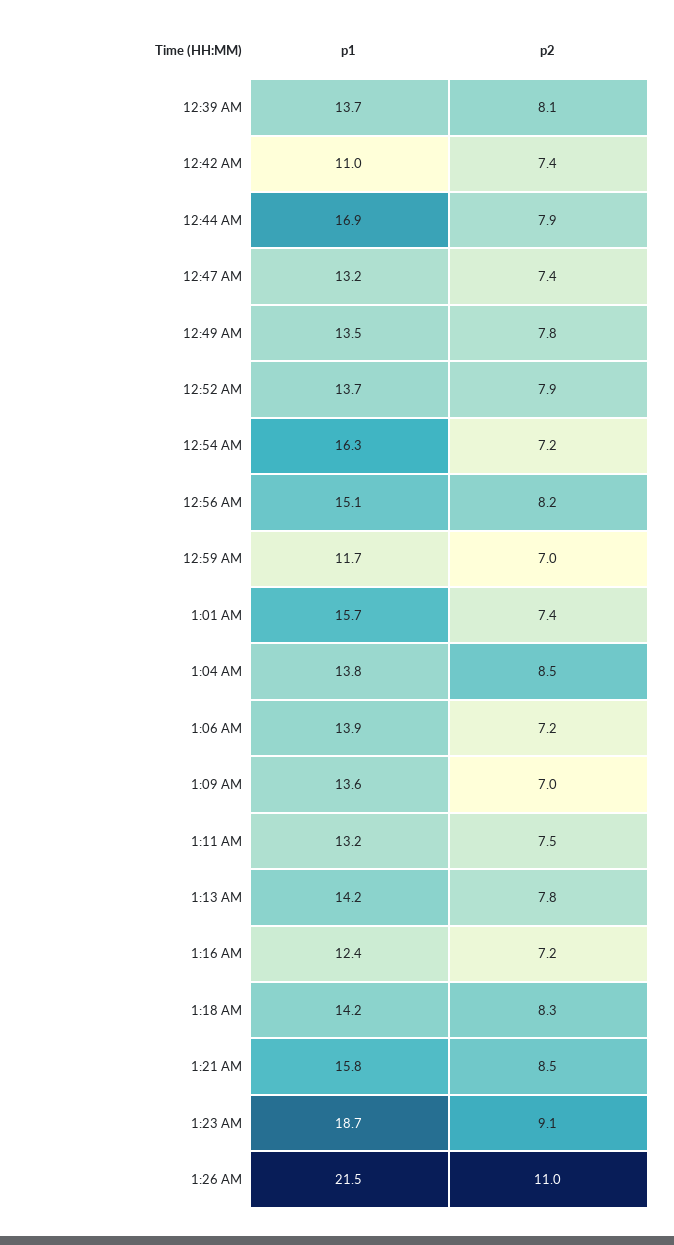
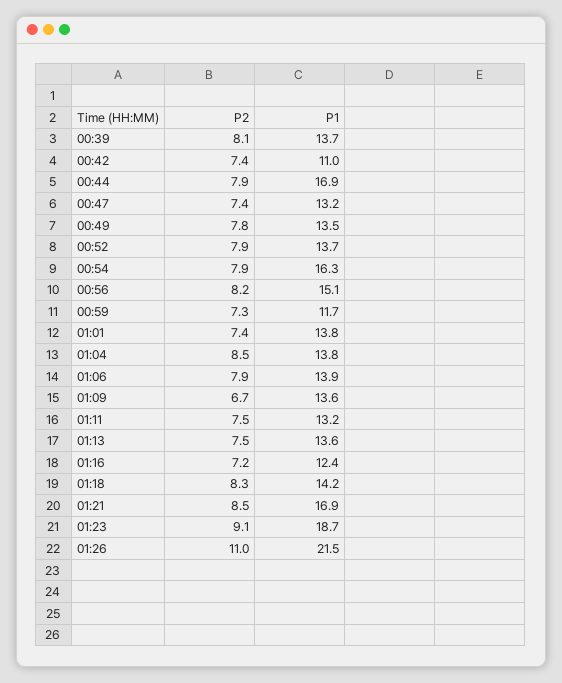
  {
    "p1": {
      "12:39 AM": 13.7,
      "12:42 AM": 11,
      "12:44 AM": 16.9,
      "12:47 AM": 13.2,
      "12:49 AM": 13.5,
      "12:52 AM": 13.7,
      "12:54 AM": 16.3,
      "12:56 AM": 15.1,
      "12:59 AM": 11.7,
-     "1:01 AM": 15.7,
+     "1:01 AM": 13.8,
      "1:04 AM": 13.8,
      "1:06 AM": 13.9,
      "1:09 AM": 13.6,
      "1:11 AM": 13.2,
-     "1:13 AM": 14.2,
+     "1:13 AM": 13.6,
      "1:16 AM": 12.4,
      "1:18 AM": 14.2,
-     "1:21 AM": 15.8,
+     "1:21 AM": 16.9,
      "1:23 AM": 18.7,
      "1:26 AM": 21.5
    },
    "p2": {
      "12:39 AM": 8.1,
      "12:42 AM": 7.4,
      "12:44 AM": 7.9,
      "12:47 AM": 7.4,
      "12:49 AM": 7.8,
      "12:52 AM": 7.9,
-     "12:54 AM": 7.2,
+     "12:54 AM": 7.9,
      "12:56 AM": 8.2,
-     "12:59 AM": 7,
+     "12:59 AM": 7.3,
      "1:01 AM": 7.4,
      "1:04 AM": 8.5,
-     "1:06 AM": 7.2,
+     "1:06 AM": 7.9,
-     "1:09 AM": 7,
+     "1:09 AM": 6.7,
      "1:11 AM": 7.5,
-     "1:13 AM": 7.8,
+     "1:13 AM": 7.5,
      "1:16 AM": 7.2,
      "1:18 AM": 8.3,
      "1:21 AM": 8.5,
      "1:23 AM": 9.1,
      "1:26 AM": 11
    }
  }

